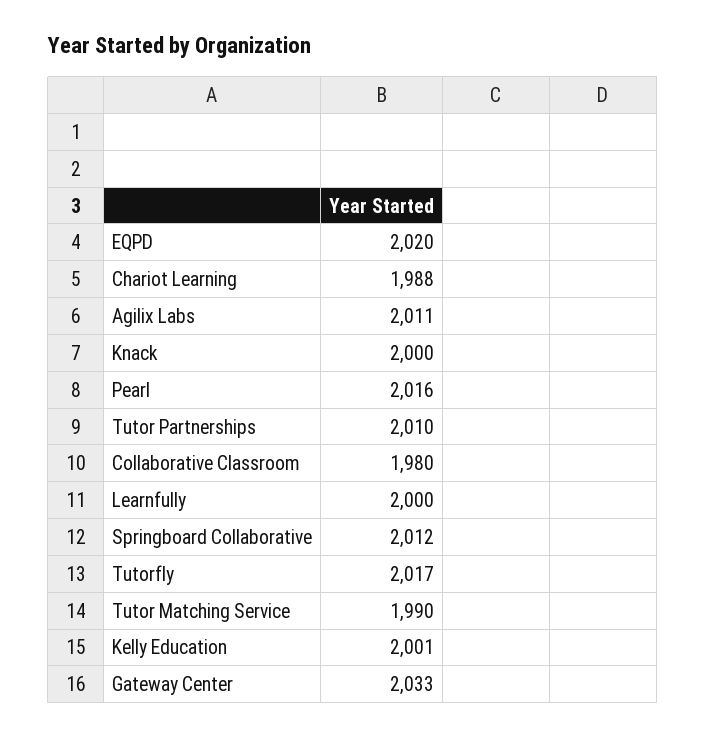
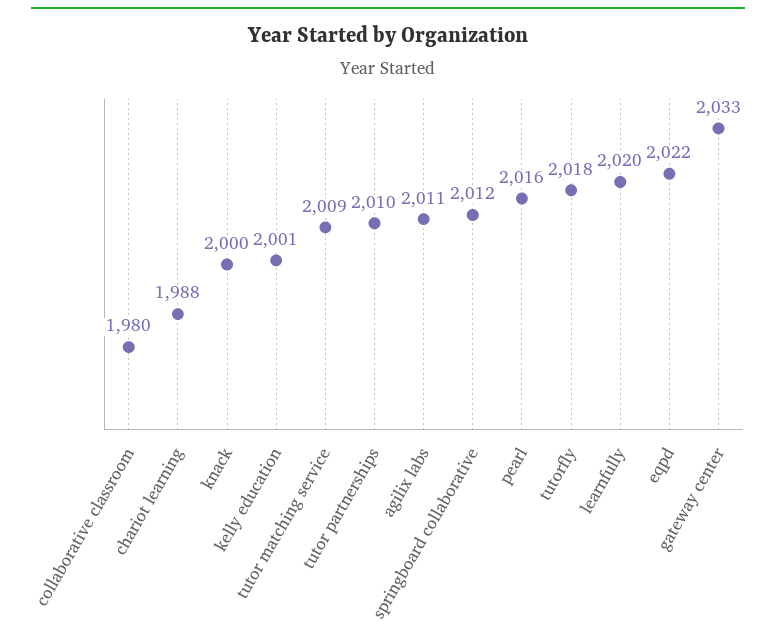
  {
-   "EQPD": 2020,
+   "EQPD": 2022,
    "Chariot Learning": 1988,
    "Agilix Labs": 2011,
    "Knack": 2000,
    "Pearl": 2016,
    "Tutor Partnerships": 2010,
    "Collaborative Classroom": 1980,
-   "Learnfully": 2000,
+   "Learnfully": 2020,
    "Springboard Collaborative": 2012,
-   "Tutorfly": 2017,
+   "Tutorfly": 2018,
-   "Tutor Matching Service": 1990,
+   "Tutor Matching Service": 2009,
    "Kelly Education": 2001,
    "Gateway Center": 2033
  }

